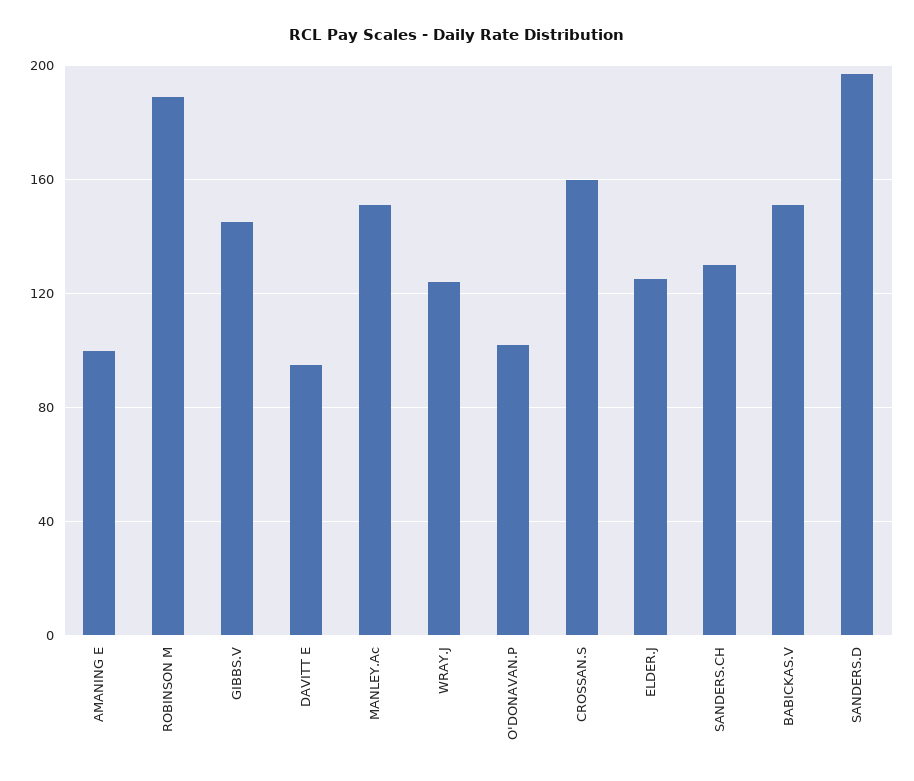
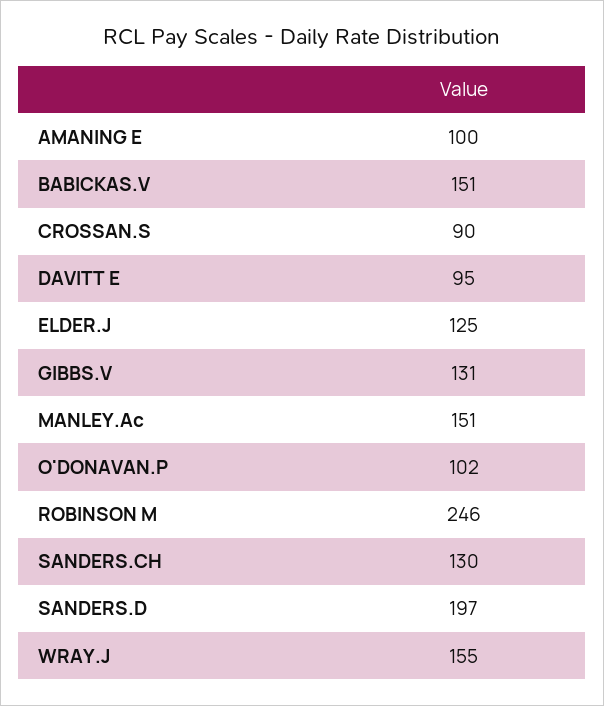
  {
    "AMANING E": 100,
-   "ROBINSON M": 190,
+   "ROBINSON M": 246,
-   "GIBBS.V": 145,
+   "GIBBS.V": 131,
    "DAVITT E": 95,
    "MANLEY.Ac": 151,
-   "WRAY.J": 125,
+   "WRAY.J": 155,
    "O'DONAVAN.P": 102,
-   "CROSSAN.S": 160,
+   "CROSSAN.S": 90,
    "ELDER.J": 125,
    "SANDERS.CH": 130,
    "BABICKAS.V": 151,
    "SANDERS.D": 197
  }

